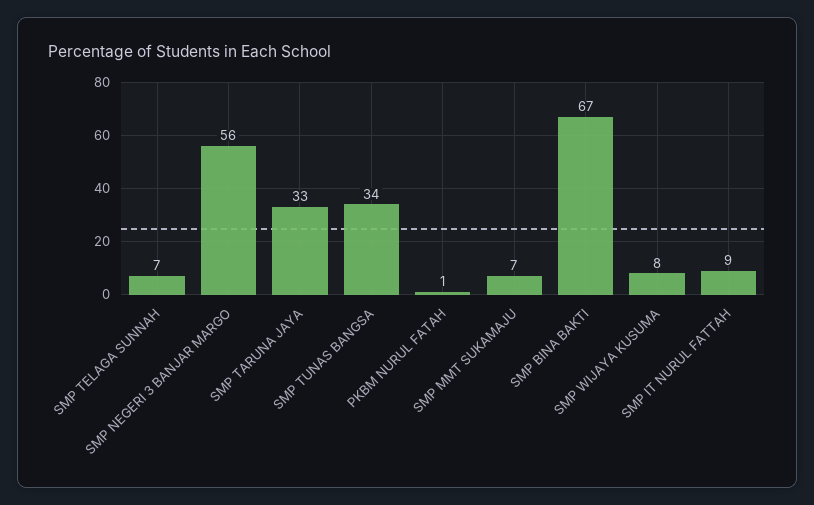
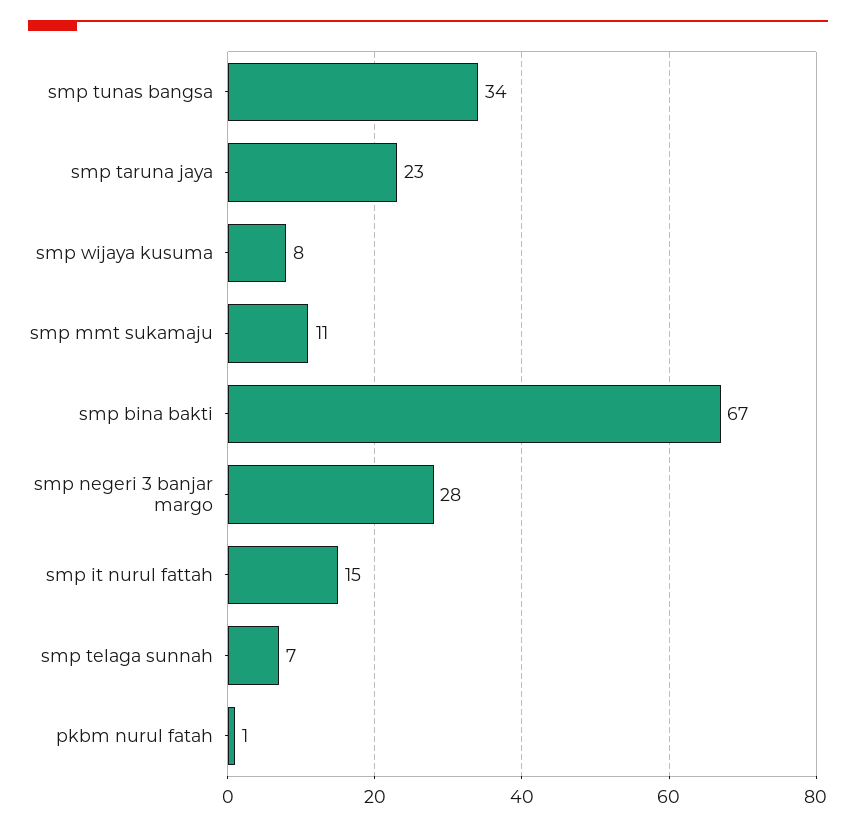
  {
    "SMP TELAGA SUNNAH": 7,
-   "SMP NEGERI 3 BANJAR MARGO": 56,
+   "SMP NEGERI 3 BANJAR MARGO": 28,
-   "SMP TARUNA JAYA": 33,
+   "SMP TARUNA JAYA": 23,
    "SMP TUNAS BANGSA": 34,
    "PKBM NURUL FATAH": 1,
-   "SMP MMT SUKAMAJU": 7,
+   "SMP MMT SUKAMAJU": 11,
    "SMP BINA BAKTI": 67,
    "SMP WIJAYA KUSUMA": 8,
-   "SMP IT NURUL FATTAH": 9
+   "SMP IT NURUL FATTAH": 15
  }

